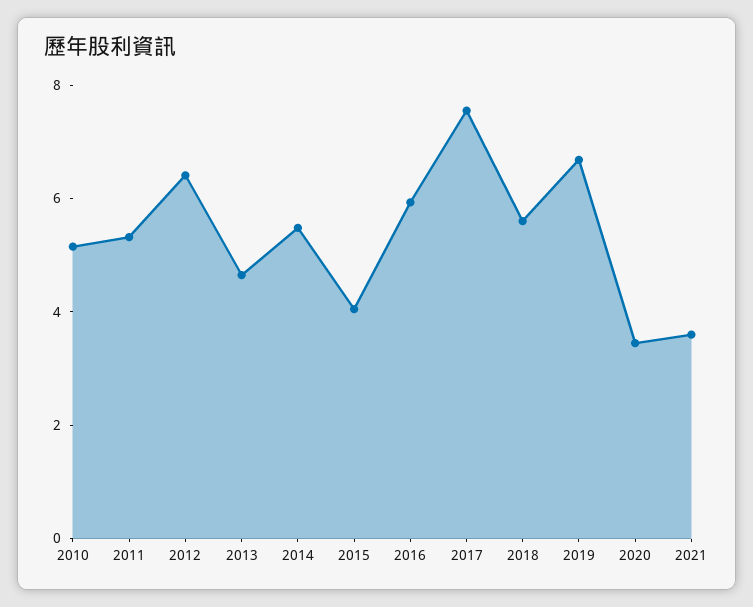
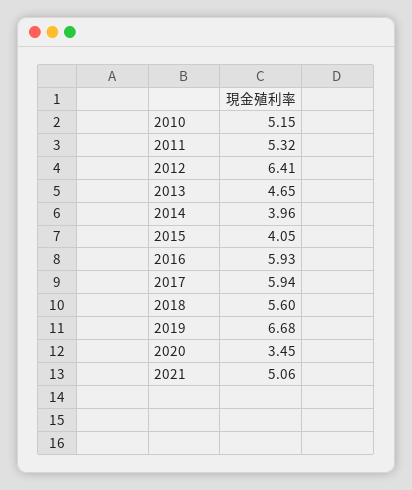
  {
    "2010": 5.15,
    "2011": 5.32,
    "2012": 6.41,
    "2013": 4.65,
-   "2014": 5.5,
+   "2014": 3.96,
    "2015": 4.05,
    "2016": 5.93,
-   "2017": 7.5,
+   "2017": 5.94,
    "2018": 5.6,
    "2019": 6.68,
    "2020": 3.45,
-   "2021": 3.5
+   "2021": 5.06
  }

